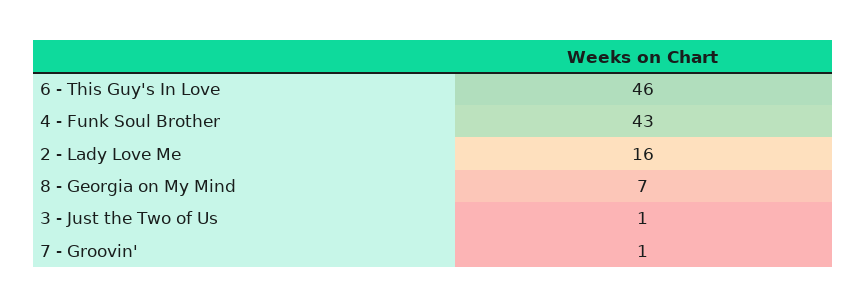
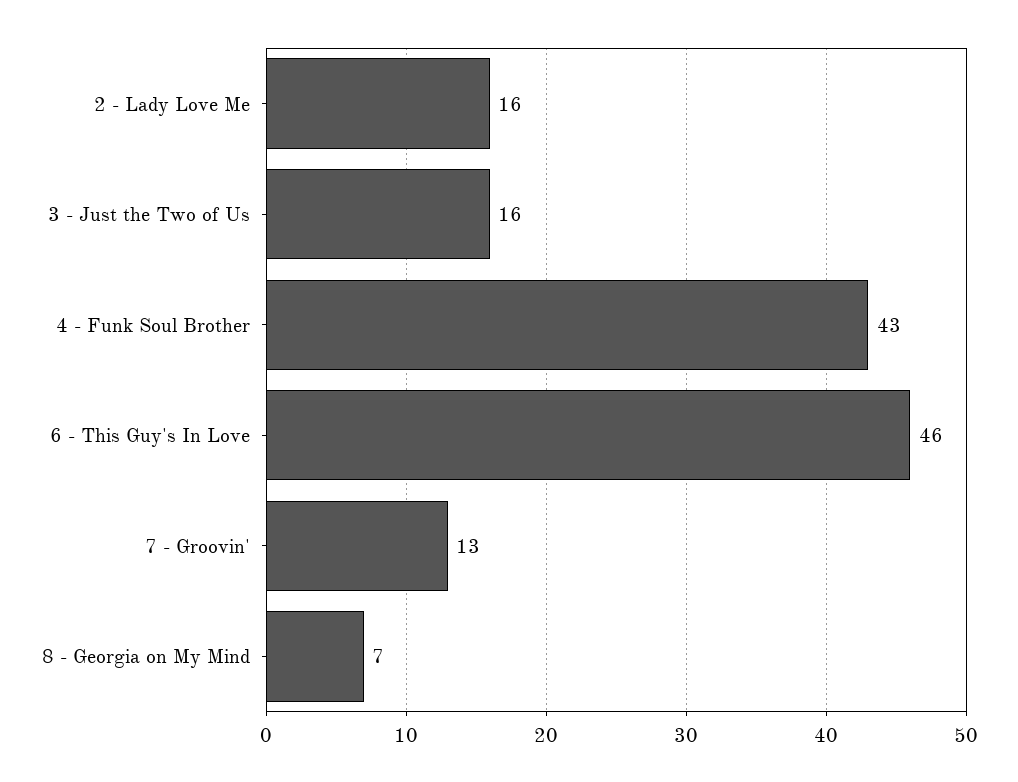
  {
    "6 - This Guy's In Love": 46,
    "4 - Funk Soul Brother": 43,
    "2 - Lady Love Me": 16,
    "8 - Georgia on My Mind": 7,
-   "3 - Just the Two of Us": 1,
+   "3 - Just the Two of Us": 16,
-   "7 - Groovin'": 1
+   "7 - Groovin'": 13
  }

